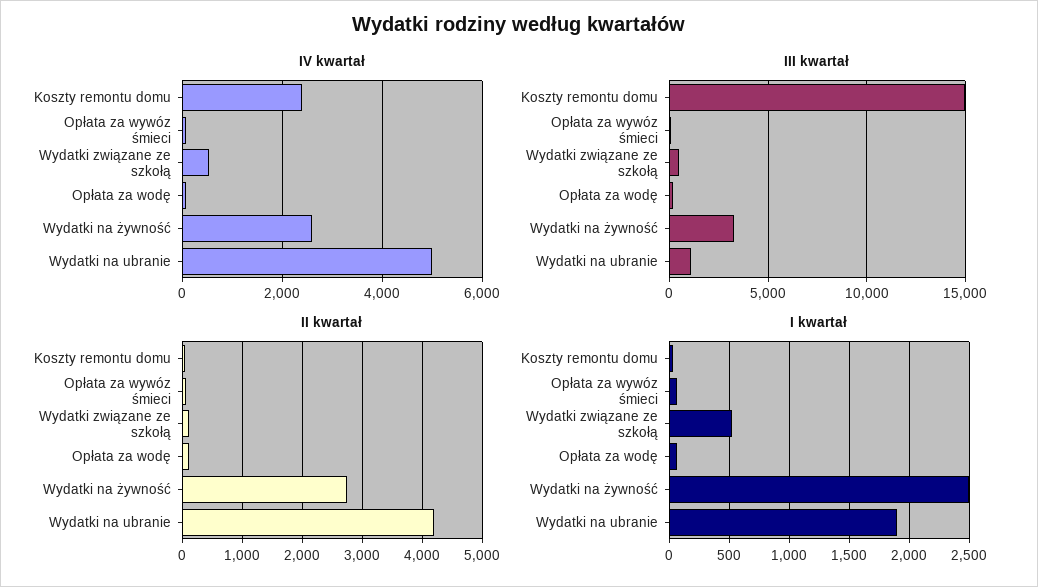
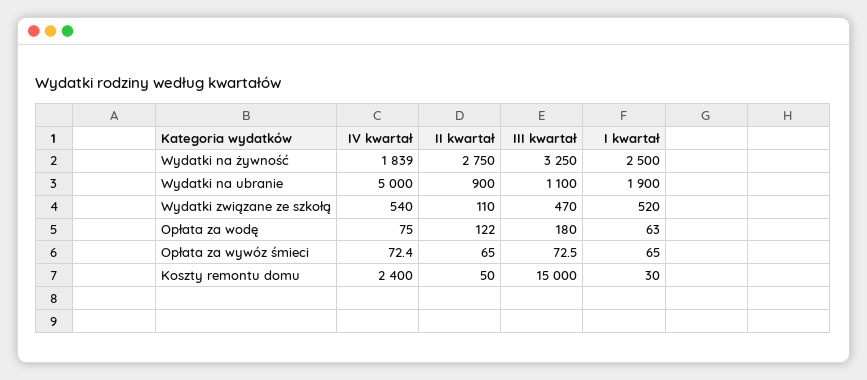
  {
    "IV kwartał": {
      "Koszty remontu domu": 2400,
      "Opłata za wywóz śmieci": 72.4,
      "Wydatki związane ze szkołą": 540,
      "Opłata za wodę": 75,
-     "Wydatki na żywność": 2600,
+     "Wydatki na żywność": 1839,
      "Wydatki na ubranie": 5000
    },
    "III kwartał": {
      "Koszty remontu domu": 15000,
      "Opłata za wywóz śmieci": 72.5,
      "Wydatki związane ze szkołą": 470,
      "Opłata za wodę": 180,
      "Wydatki na żywność": 3250,
      "Wydatki na ubranie": 1100
    },
    "II kwartał": {
      "Koszty remontu domu": 50,
      "Opłata za wywóz śmieci": 65,
      "Wydatki związane ze szkołą": 110,
      "Opłata za wodę": 122,
      "Wydatki na żywność": 2750,
-     "Wydatki na ubranie": 4200
+     "Wydatki na ubranie": 900
    },
    "I kwartał": {
      "Koszty remontu domu": 30,
      "Opłata za wywóz śmieci": 65,
      "Wydatki związane ze szkołą": 520,
      "Opłata za wodę": 63,
      "Wydatki na żywność": 2500,
      "Wydatki na ubranie": 1900
    }
  }

